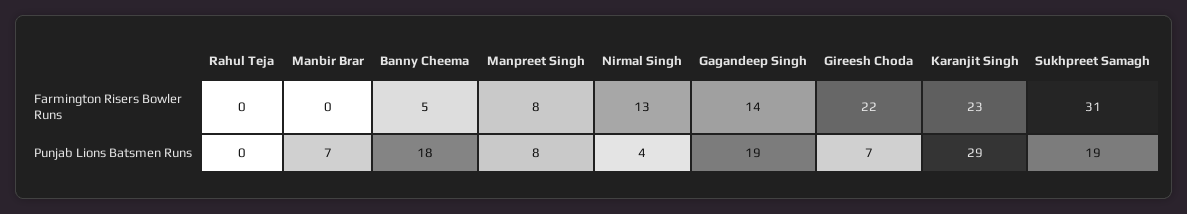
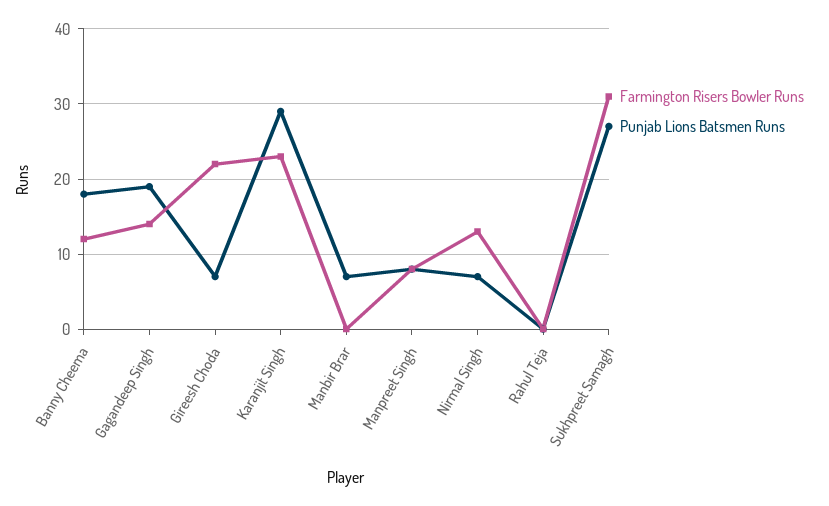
  {
    "Farmington Risers Bowler Runs": {
      "Rahul Teja": 0,
      "Manbir Brar": 0,
-     "Banny Cheema": 5,
+     "Banny Cheema": 12,
      "Manpreet Singh": 8,
      "Nirmal Singh": 13,
      "Gagandeep Singh": 14,
      "Gireesh Choda": 22,
      "Karanjit Singh": 23,
      "Sukhpreet Samagh": 31
    },
    "Punjab Lions Batsmen Runs": {
      "Rahul Teja": 0,
      "Manbir Brar": 7,
      "Banny Cheema": 18,
      "Manpreet Singh": 8,
-     "Nirmal Singh": 4,
+     "Nirmal Singh": 7,
      "Gagandeep Singh": 19,
      "Gireesh Choda": 7,
      "Karanjit Singh": 29,
-     "Sukhpreet Samagh": 19
+     "Sukhpreet Samagh": 27
    }
  }

